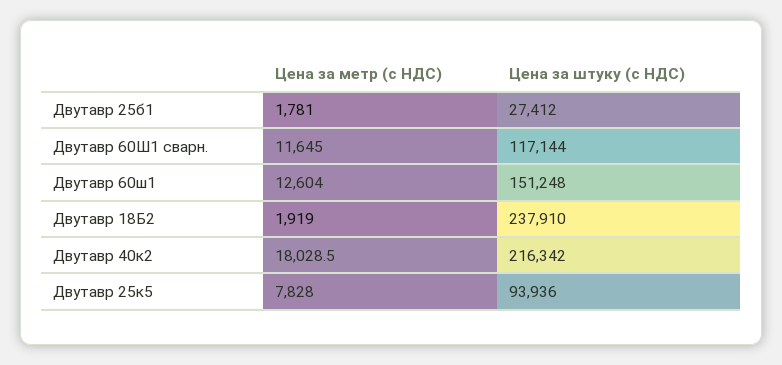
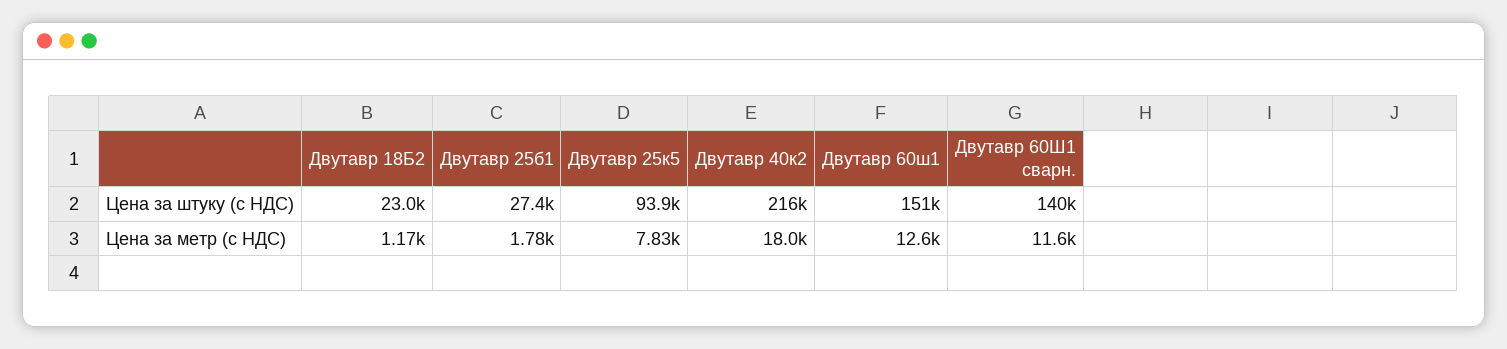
  {
    "Цена за метр (с НДС)": {
      "Двутавр 25б1": 1781,
      "Двутавр 60Ш1 сварн.": 11645,
      "Двутавр 60ш1": 12604,
-     "Двутавр 18Б2": 1919,
+     "Двутавр 18Б2": 1170,
      "Двутавр 40к2": 18028.5,
      "Двутавр 25к5": 7828
    },
    "Цена за штуку (с НДС)": {
      "Двутавр 25б1": 27412,
-     "Двутавр 60Ш1 сварн.": 117144,
+     "Двутавр 60Ш1 сварн.": 140000,
      "Двутавр 60ш1": 151248,
-     "Двутавр 18Б2": 237910,
+     "Двутавр 18Б2": 23000,
      "Двутавр 40к2": 216342,
      "Двутавр 25к5": 93936
    }
  }

